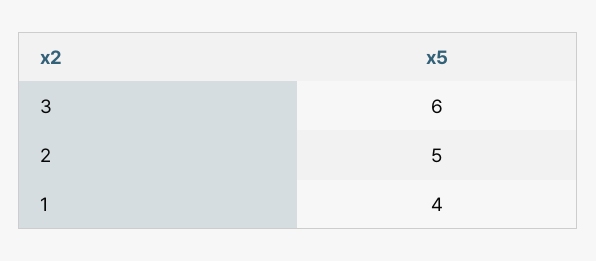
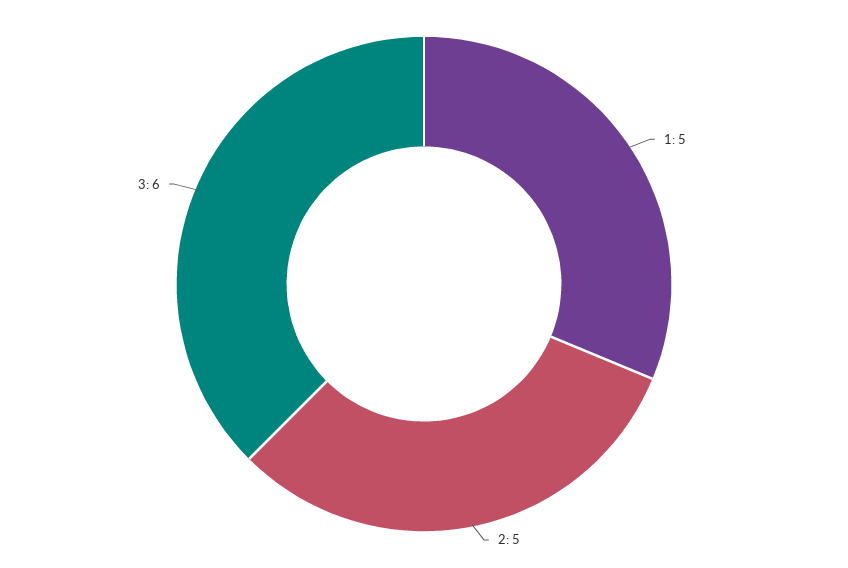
  {
    "3": 6,
    "2": 5,
-   "1": 4
+   "1": 5
  }

